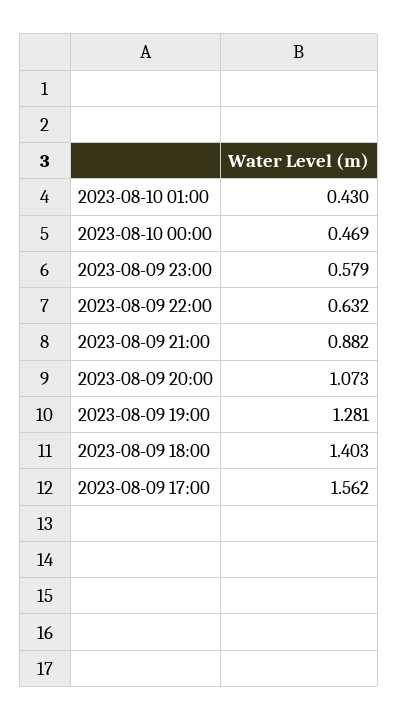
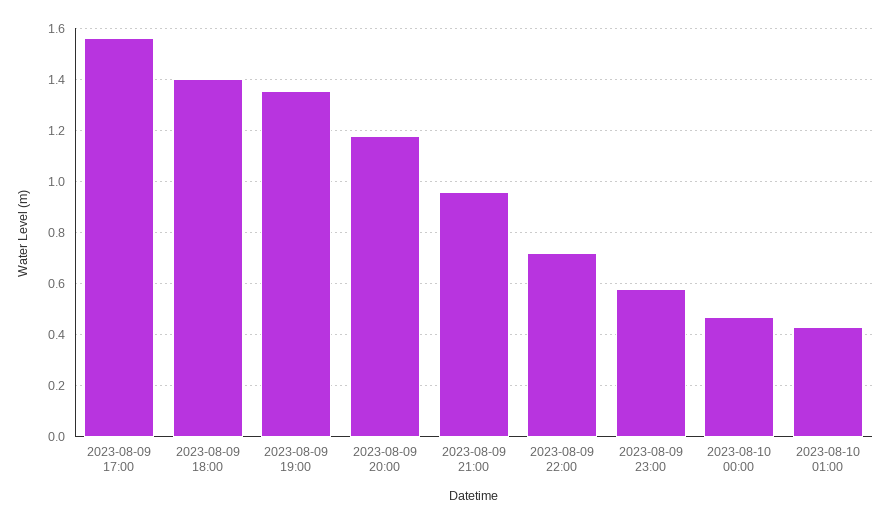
  {
    "2023-08-10 01:00": 0.43,
    "2023-08-10 00:00": 0.469,
    "2023-08-09 23:00": 0.579,
-   "2023-08-09 22:00": 0.632,
+   "2023-08-09 22:00": 0.725,
-   "2023-08-09 21:00": 0.882,
+   "2023-08-09 21:00": 0.95,
-   "2023-08-09 20:00": 1.073,
+   "2023-08-09 20:00": 1.175,
-   "2023-08-09 19:00": 1.281,
+   "2023-08-09 19:00": 1.35,
    "2023-08-09 18:00": 1.403,
    "2023-08-09 17:00": 1.562
  }

